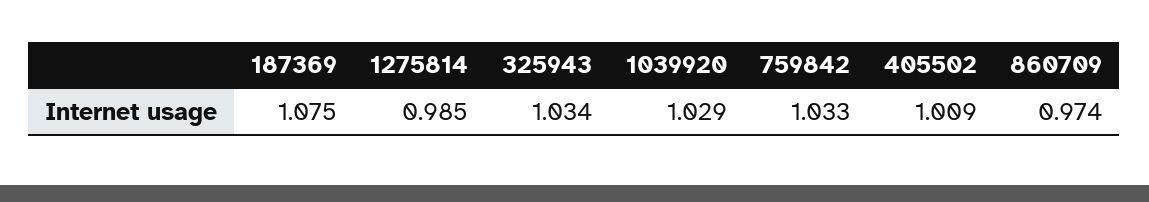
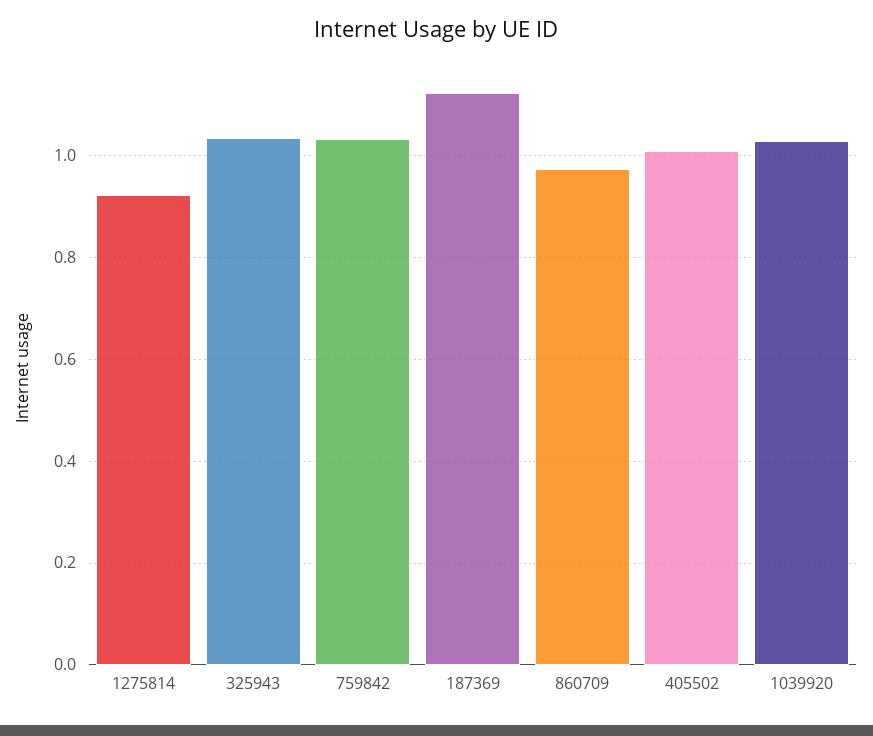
  {
-   "187369": 1.075,
+   "187369": 1.12,
-   "1275814": 0.985,
+   "1275814": 0.92,
    "325943": 1.034,
    "1039920": 1.029,
    "759842": 1.033,
    "405502": 1.009,
    "860709": 0.974
  }

